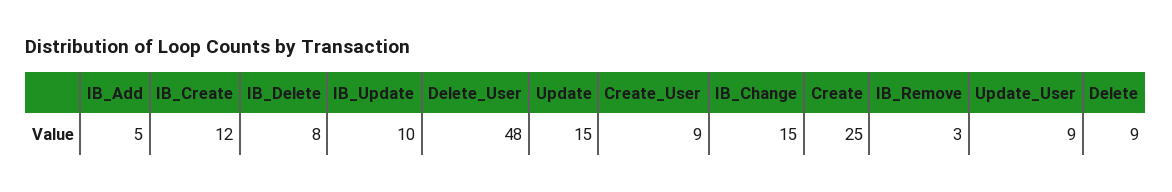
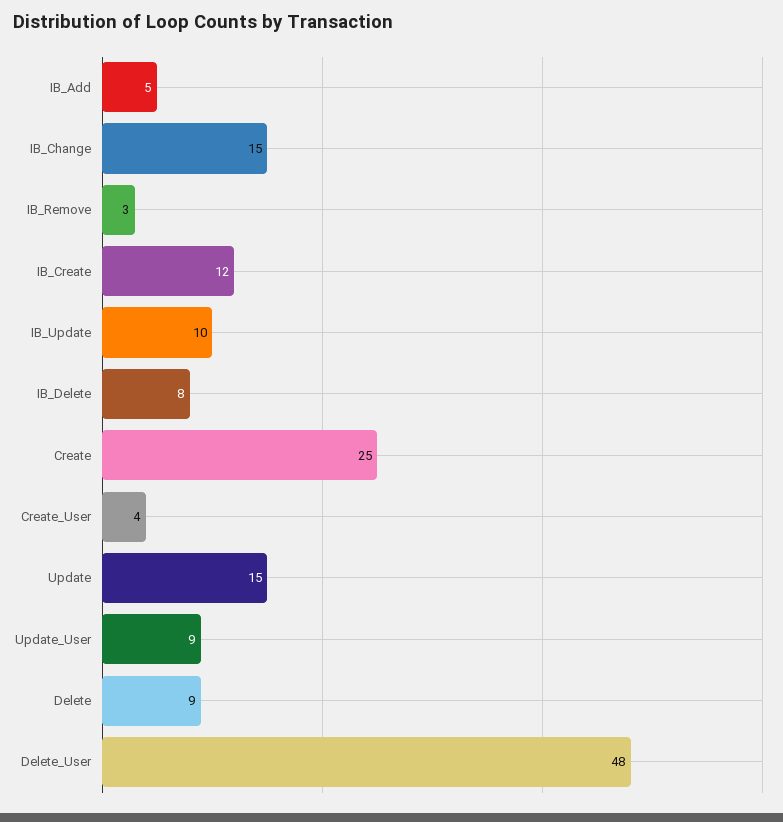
  {
    "IB_Add": 5,
    "IB_Create": 12,
    "IB_Delete": 8,
    "IB_Update": 10,
    "Delete_User": 48,
    "Update": 15,
-   "Create_User": 9,
+   "Create_User": 4,
    "IB_Change": 15,
    "Create": 25,
    "IB_Remove": 3,
    "Update_User": 9,
    "Delete": 9
  }

